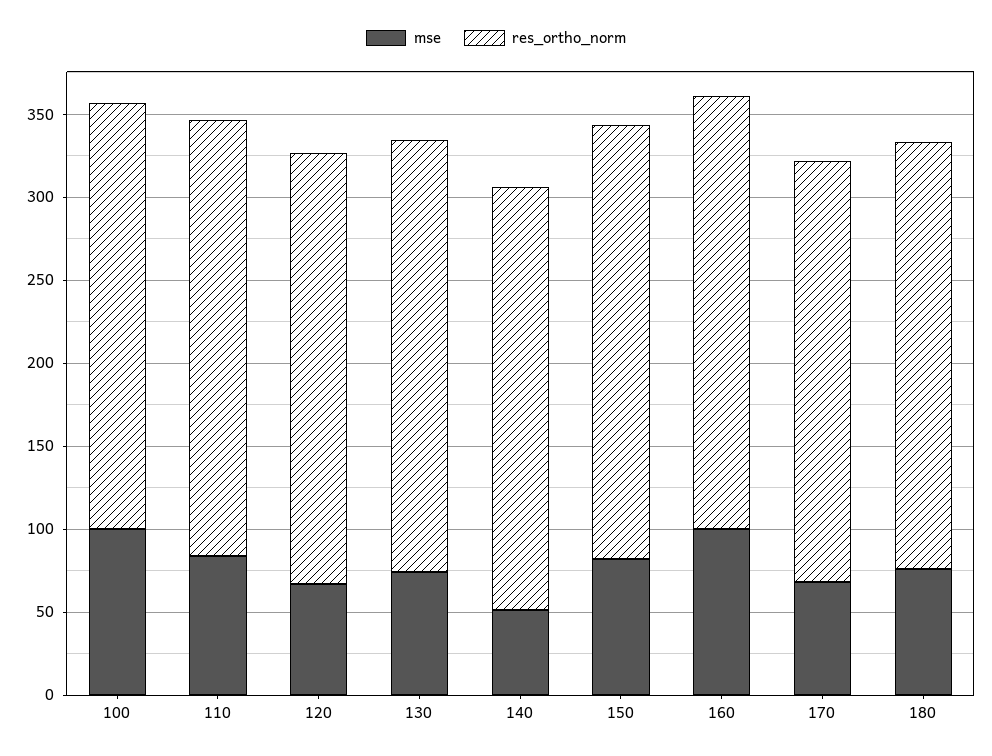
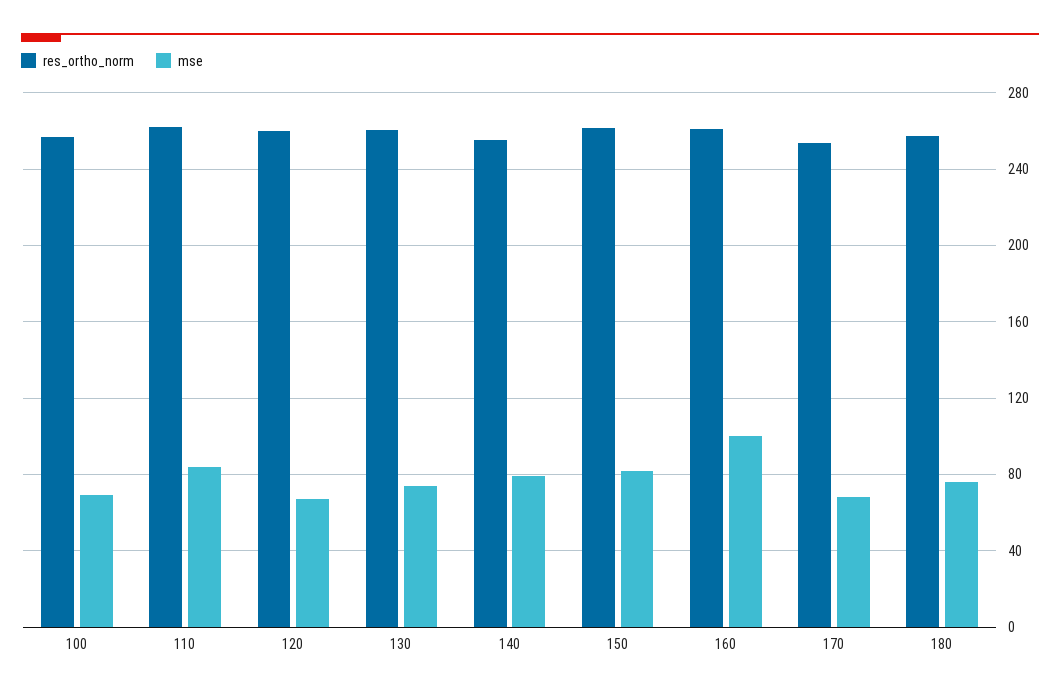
  {
    "mse": {
-     "100": 100,
+     "100": 70,
      "110": 85,
      "120": 65,
      "130": 75,
-     "140": 50,
+     "140": 80,
      "150": 80,
      "160": 100,
      "170": 70,
      "180": 75
    },
    "res_ortho_norm": {
      "100": 255,
      "110": 260,
      "120": 260,
      "130": 260,
      "140": 255,
      "150": 260,
      "160": 260,
      "170": 255,
      "180": 255
    }
  }

